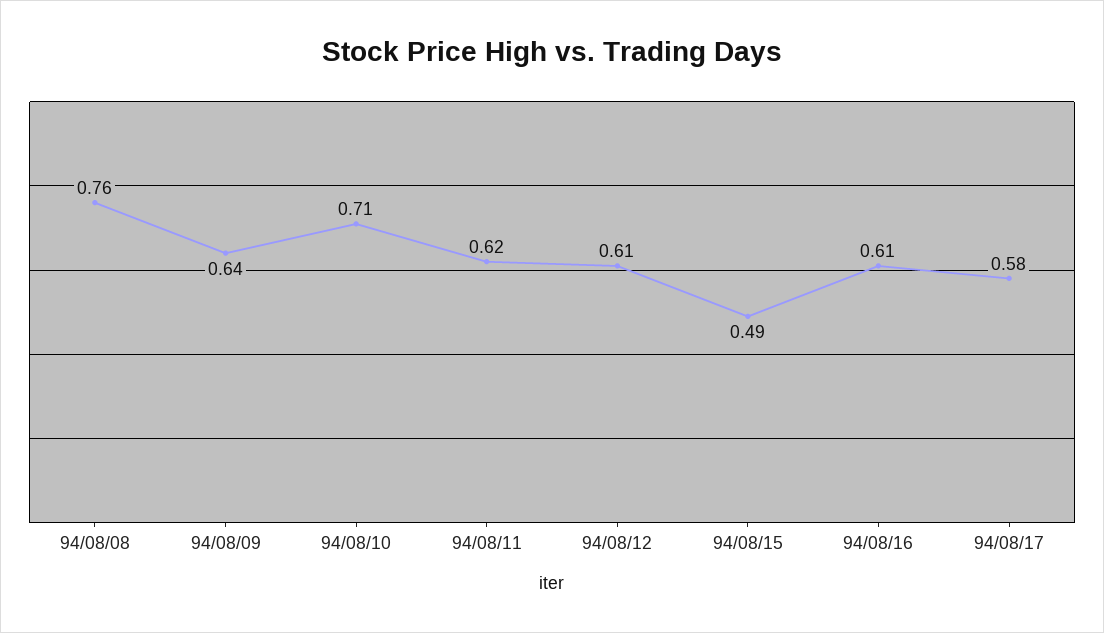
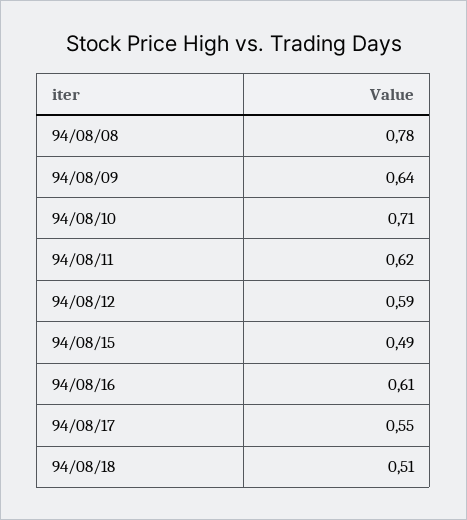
  {
-   "94/08/08": 0.76,
+   "94/08/08": 0.78,
    "94/08/09": 0.64,
    "94/08/10": 0.71,
    "94/08/11": 0.62,
-   "94/08/12": 0.61,
+   "94/08/12": 0.59,
    "94/08/15": 0.49,
    "94/08/16": 0.61,
-   "94/08/17": 0.58
+   "94/08/17": 0.55,
+   "94/08/18": 0.51
  }

